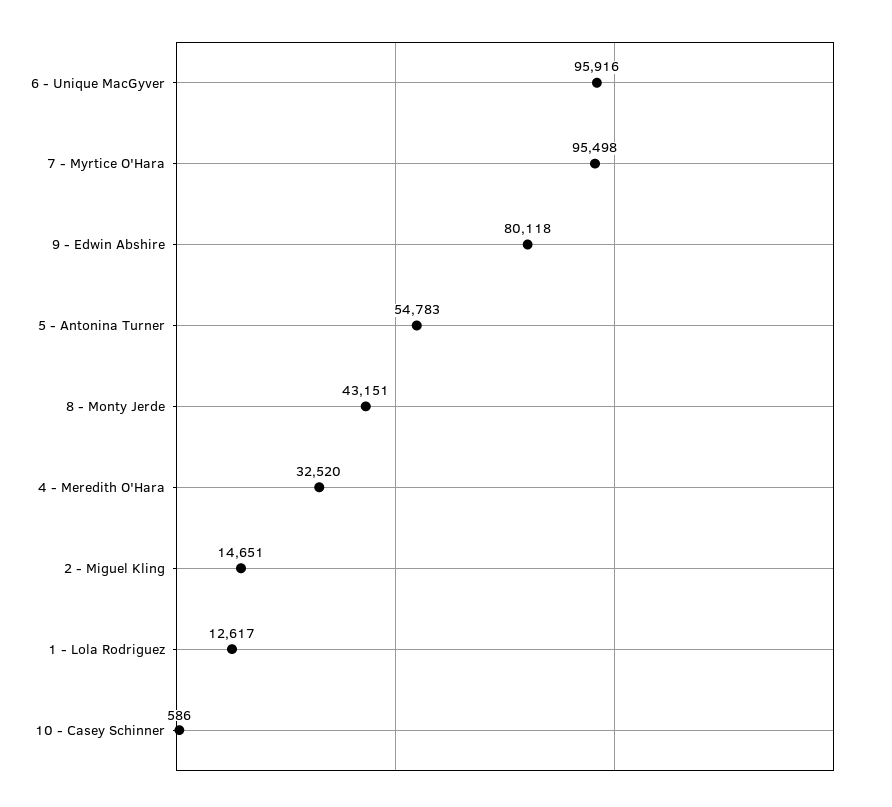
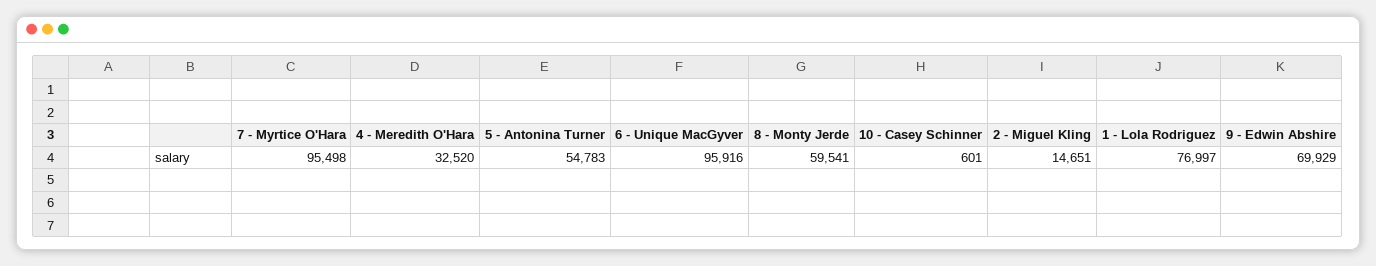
  {
    "6 - Unique MacGyver": 95916,
    "7 - Myrtice O'Hara": 95498,
-   "9 - Edwin Abshire": 80118,
+   "9 - Edwin Abshire": 69929,
    "5 - Antonina Turner": 54783,
-   "8 - Monty Jerde": 43151,
+   "8 - Monty Jerde": 59541,
    "4 - Meredith O'Hara": 32520,
    "2 - Miguel Kling": 14651,
-   "1 - Lola Rodriguez": 12617,
+   "1 - Lola Rodriguez": 76997,
-   "10 - Casey Schinner": 586
+   "10 - Casey Schinner": 601
  }

